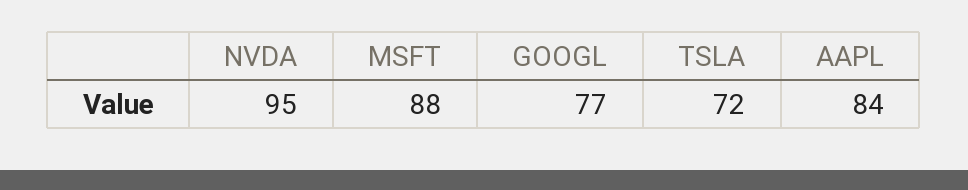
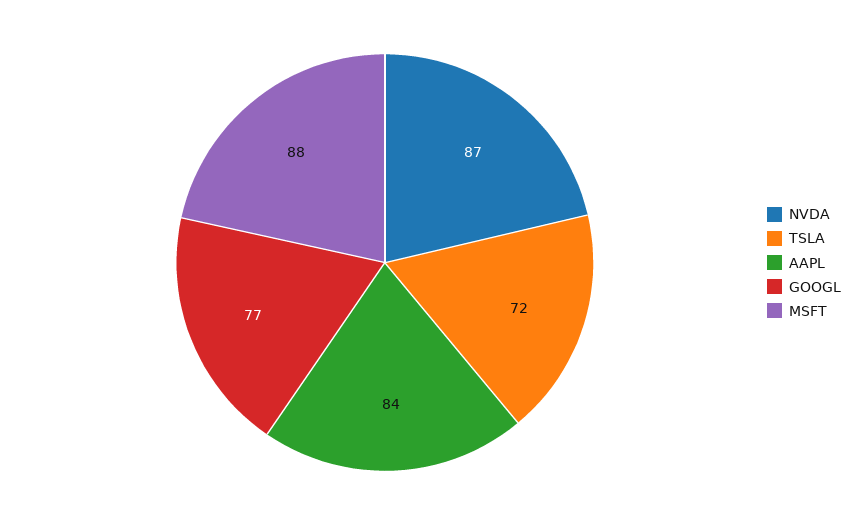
  {
-   "NVDA": 95,
+   "NVDA": 87,
    "MSFT": 88,
    "GOOGL": 77,
    "TSLA": 72,
    "AAPL": 84
  }

